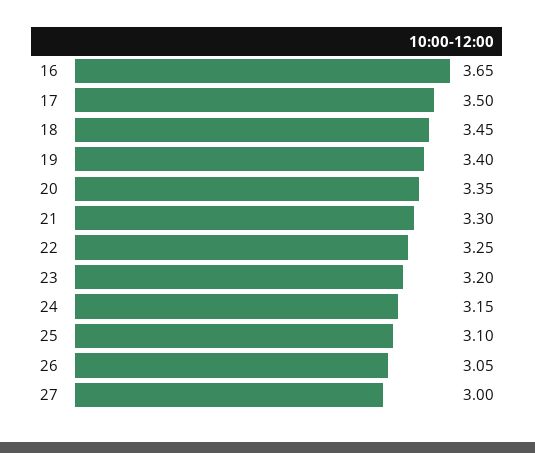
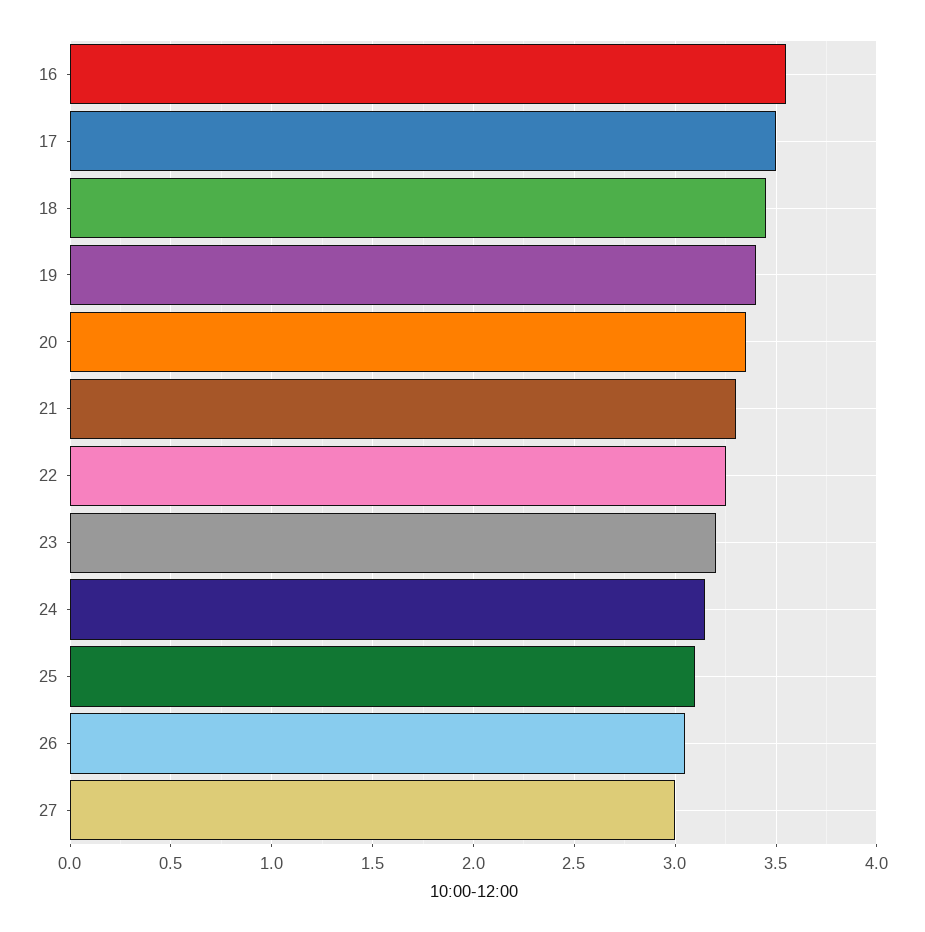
  {
-   "16": 3.65,
+   "16": 3.55,
    "17": 3.5,
    "18": 3.45,
    "19": 3.4,
    "20": 3.35,
    "21": 3.3,
    "22": 3.25,
    "23": 3.2,
    "24": 3.15,
    "25": 3.1,
    "26": 3.05,
    "27": 3
  }

